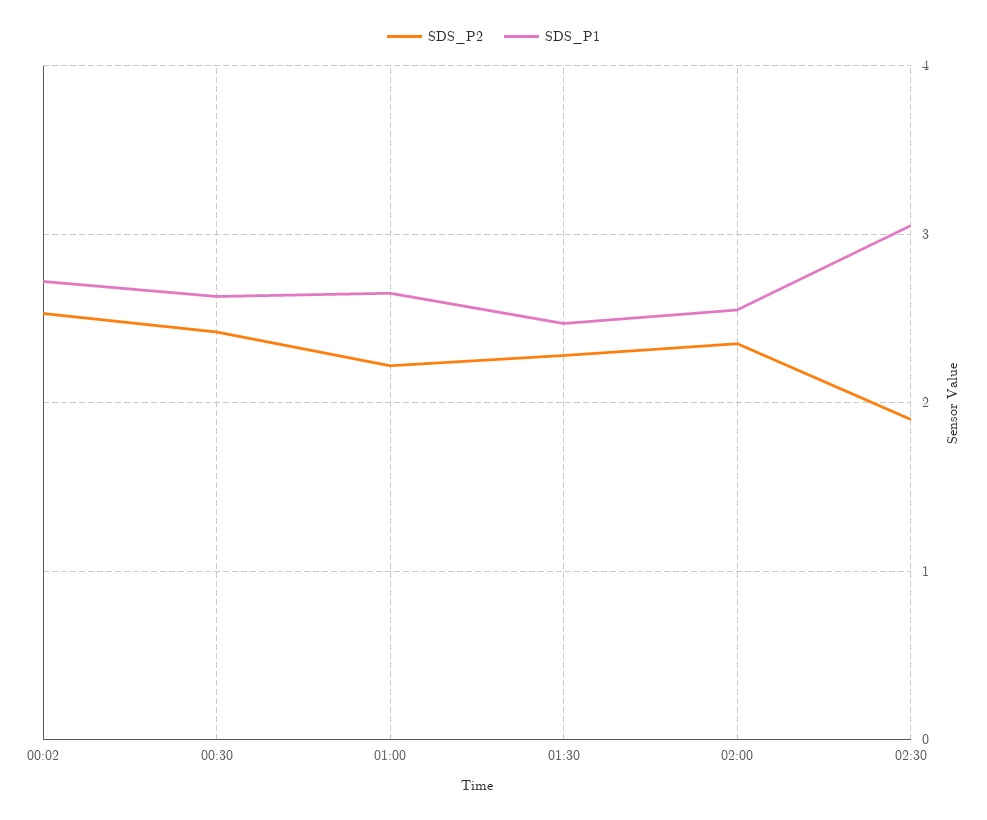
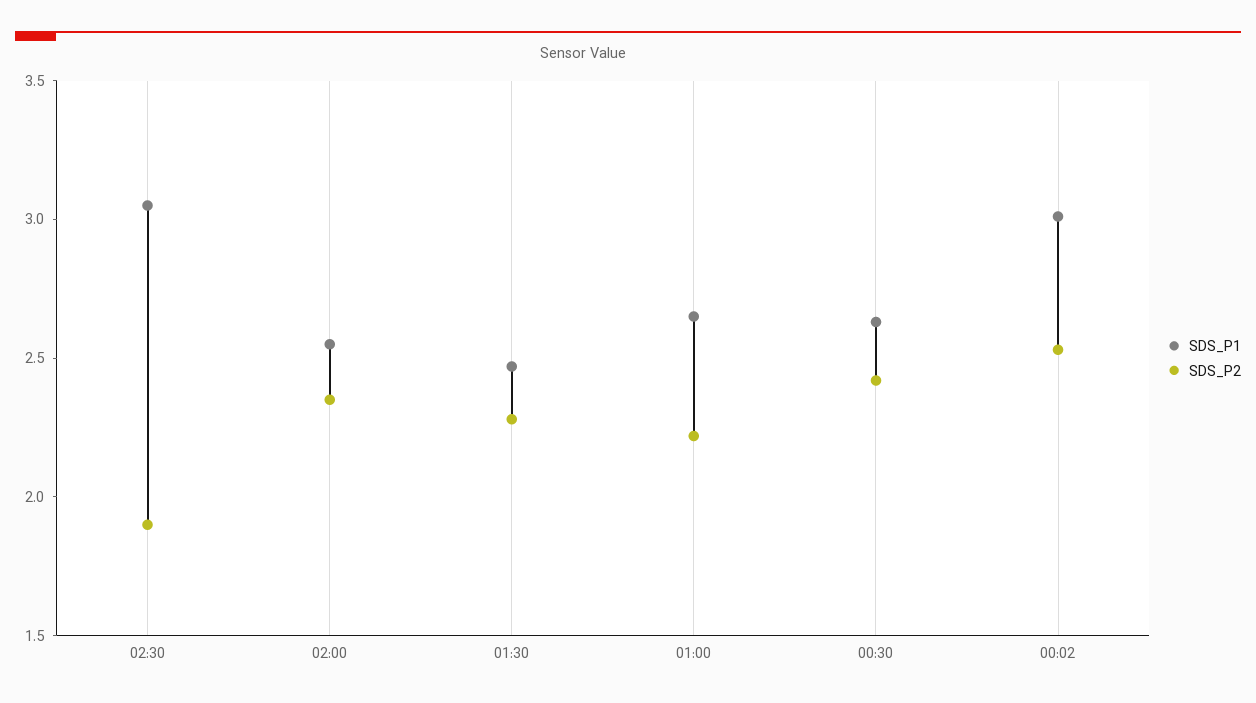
  {
    "SDS_P2": {
      "00:02": 2.5,
      "00:30": 2.4,
      "01:00": 2.2,
      "01:30": 2.3,
      "02:00": 2.4,
      "02:30": 1.9
    },
    "SDS_P1": {
-     "00:02": 2.7,
+     "00:02": 3,
      "00:30": 2.6,
      "01:00": 2.7,
      "01:30": 2.5,
      "02:00": 2.6,
      "02:30": 3.1
    }
  }

